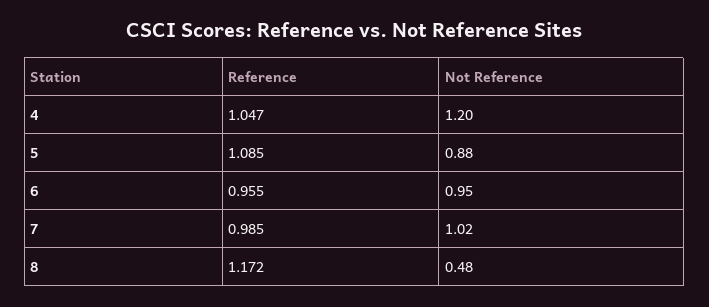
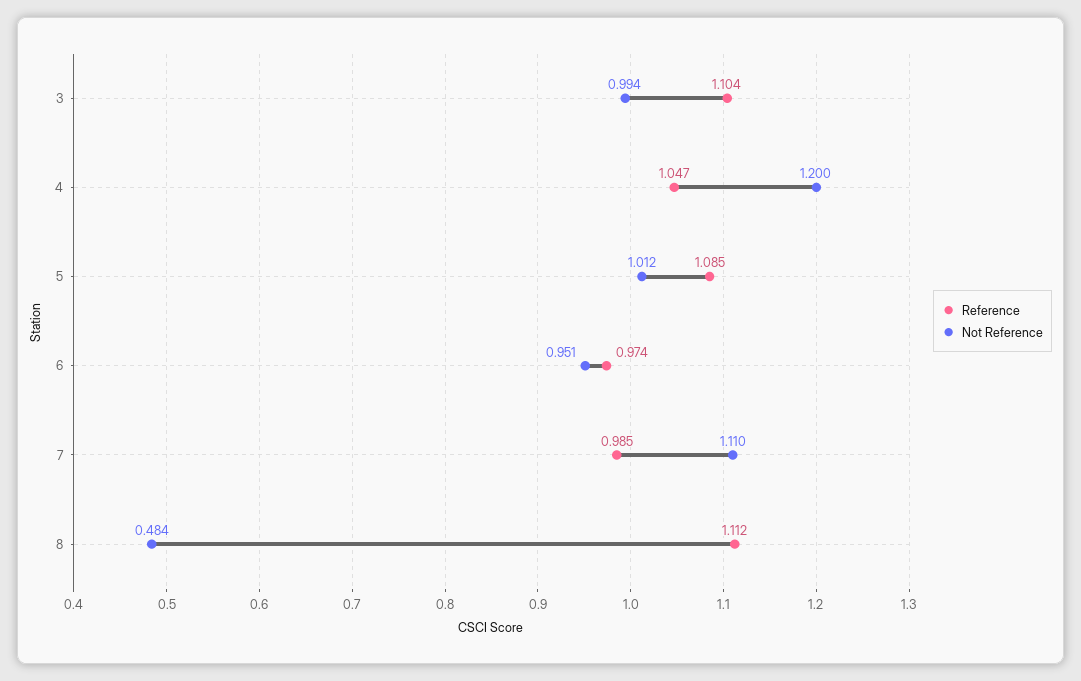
  {
    "Reference": {
      "4": 1.047,
      "5": 1.085,
-     "6": 0.955,
+     "6": 0.974,
      "7": 0.985,
-     "8": 1.172
+     "8": 1.112,
+     "3": 1.104
    },
    "Not Reference": {
      "4": 1.2,
-     "5": 0.88,
+     "5": 1.012,
      "6": 0.951,
-     "7": 1.02,
+     "7": 1.11,
-     "8": 0.484
+     "8": 0.484,
+     "3": 0.994
    }
  }

